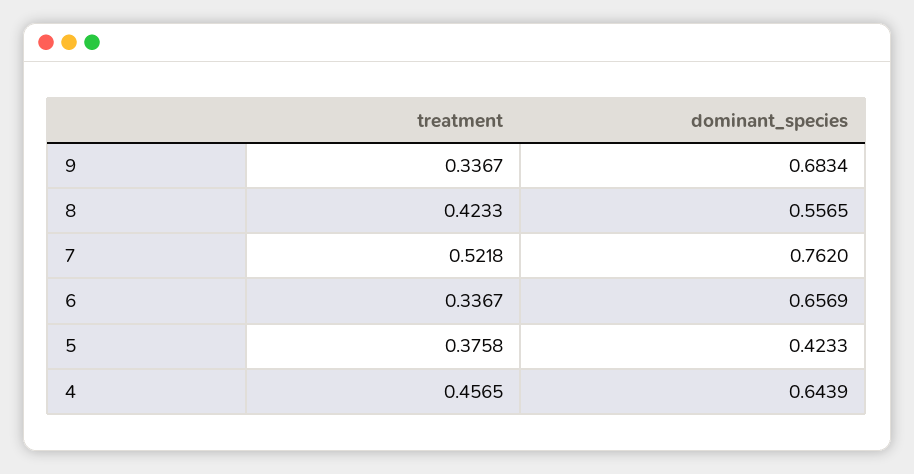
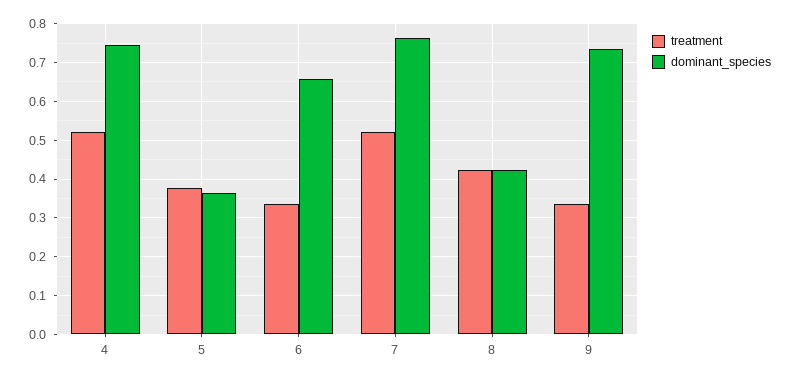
  {
    "treatment": {
      "9": 0.3367,
      "8": 0.4233,
      "7": 0.5218,
      "6": 0.3367,
      "5": 0.3758,
-     "4": 0.4565
+     "4": 0.52
    },
    "dominant_species": {
-     "9": 0.6834,
+     "9": 0.74,
-     "8": 0.5565,
+     "8": 0.42,
      "7": 0.762,
      "6": 0.6569,
-     "5": 0.4233,
+     "5": 0.36,
-     "4": 0.6439
+     "4": 0.74
    }
  }

